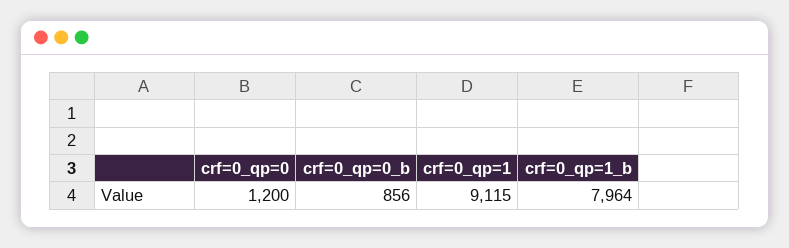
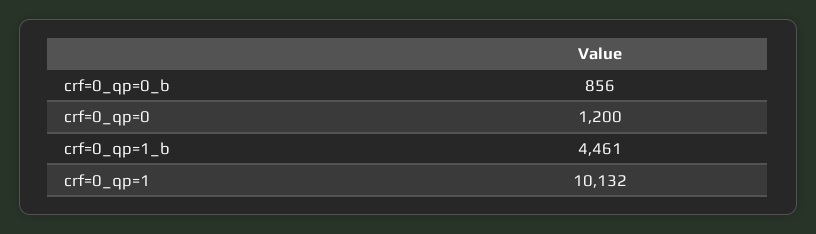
  {
    "crf=0_qp=0": 1200,
    "crf=0_qp=0_b": 856,
-   "crf=0_qp=1": 9115,
+   "crf=0_qp=1": 10132,
-   "crf=0_qp=1_b": 7964
+   "crf=0_qp=1_b": 4461
  }

